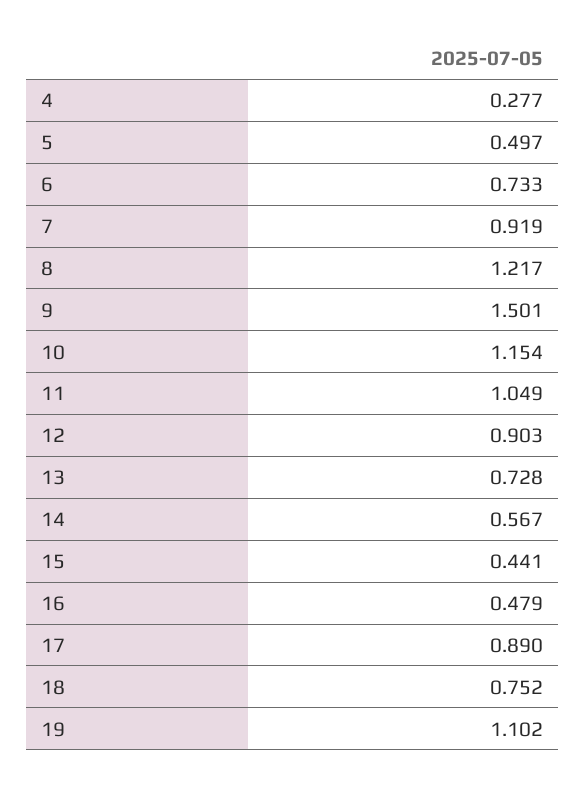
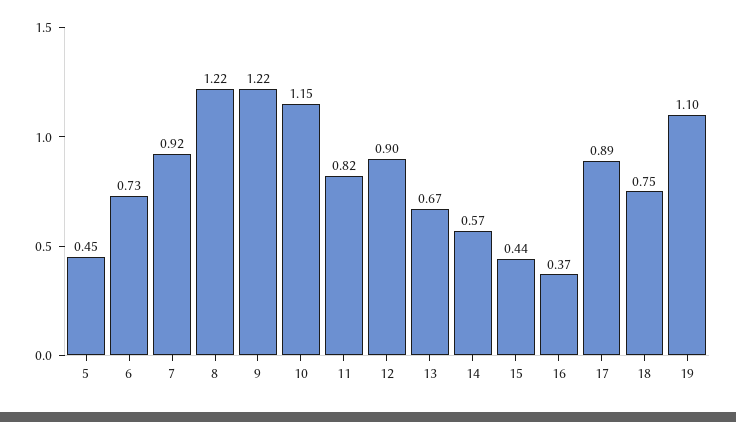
  {
-   "4": 0.277,
-   "5": 0.497,
+   "5": 0.45,
    "6": 0.733,
    "7": 0.919,
    "8": 1.217,
-   "9": 1.501,
+   "9": 1.22,
    "10": 1.154,
-   "11": 1.049,
+   "11": 0.82,
    "12": 0.903,
-   "13": 0.728,
+   "13": 0.67,
    "14": 0.567,
    "15": 0.441,
-   "16": 0.479,
+   "16": 0.37,
    "17": 0.89,
    "18": 0.752,
    "19": 1.102
  }

